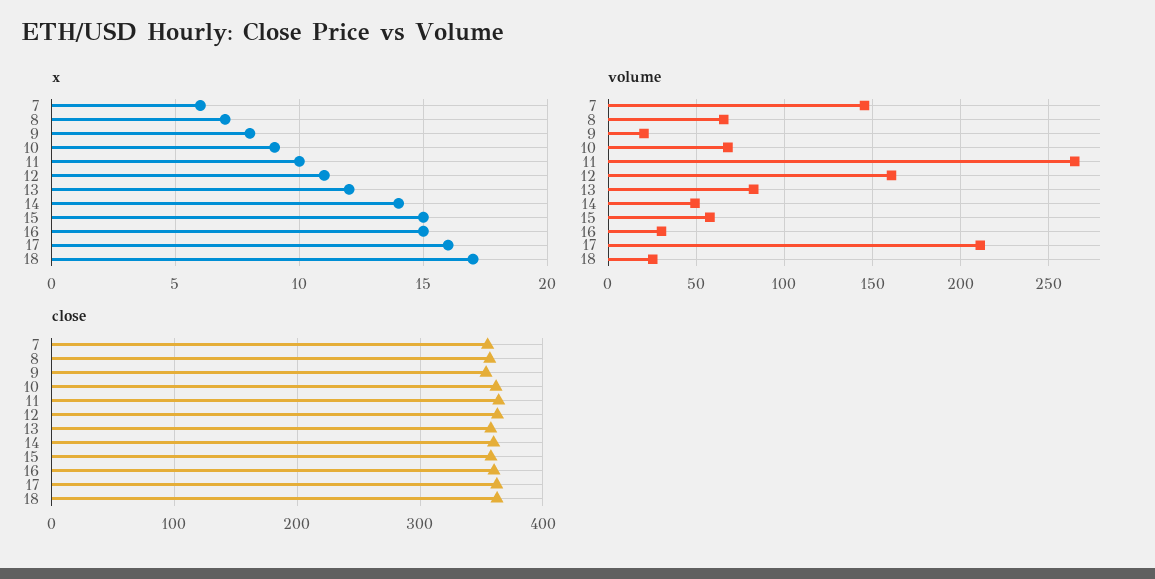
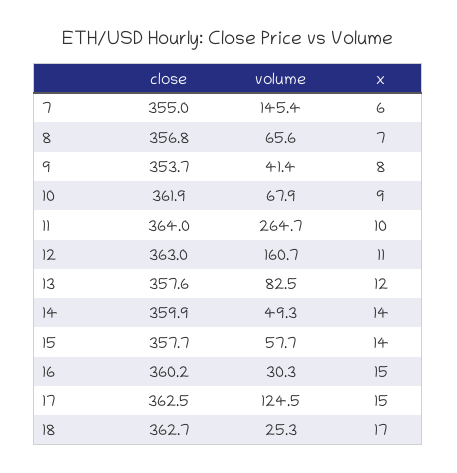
  {
    "x": {
      "7": 6,
      "8": 7,
      "9": 8,
      "10": 9,
      "11": 10,
      "12": 11,
      "13": 12,
      "14": 14,
-     "15": 15,
+     "15": 14,
      "16": 15,
-     "17": 16,
+     "17": 15,
      "18": 17
    },
    "volume": {
      "7": 145.4,
      "8": 65.6,
-     "9": 20,
+     "9": 41.4,
      "10": 67.9,
      "11": 264.7,
      "12": 160.7,
      "13": 82.5,
      "14": 49.3,
      "15": 57.7,
      "16": 30.3,
-     "17": 210,
+     "17": 124.5,
      "18": 25.3
    },
    "close": {
      "7": 355,
      "8": 356.8,
      "9": 353.7,
      "10": 361.9,
      "11": 364,
      "12": 363,
      "13": 357.6,
      "14": 359.9,
      "15": 357.7,
      "16": 360.2,
      "17": 362.5,
      "18": 362.7
    }
  }

